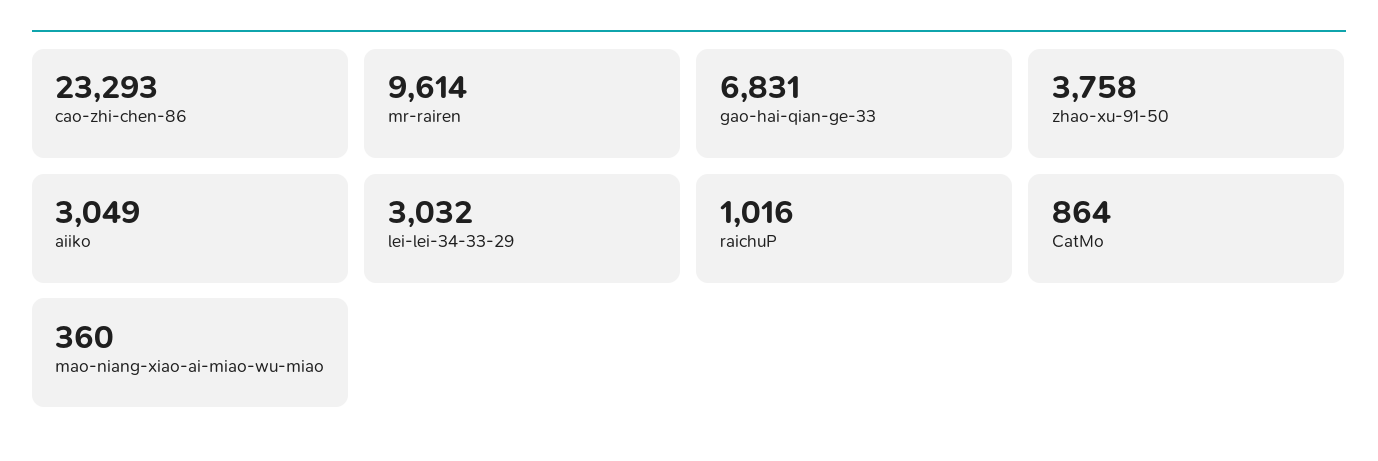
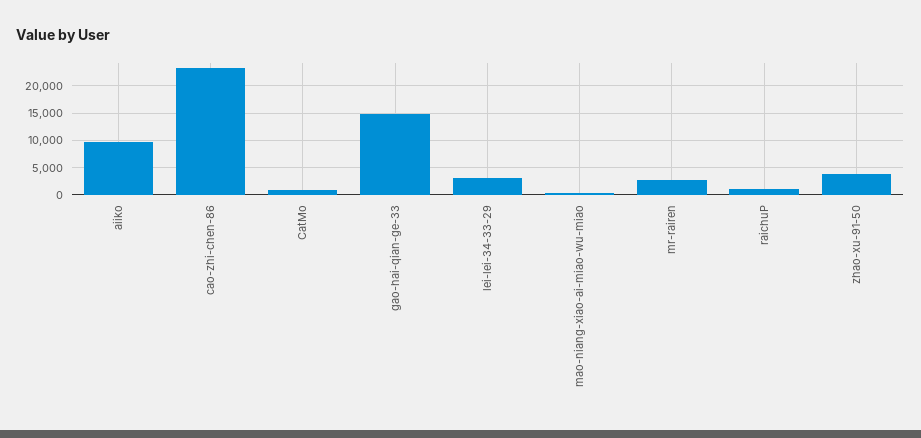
  {
    "cao-zhi-chen-86": 23293,
-   "mr-rairen": 9614,
+   "mr-rairen": 2500,
-   "gao-hai-qian-ge-33": 6831,
+   "gao-hai-qian-ge-33": 15000,
    "zhao-xu-91-50": 3758,
-   "aiiko": 3049,
+   "aiiko": 10000,
    "lei-lei-34-33-29": 3032,
    "raichuP": 1016,
    "CatMo": 864,
    "mao-niang-xiao-ai-miao-wu-miao": 360
  }

